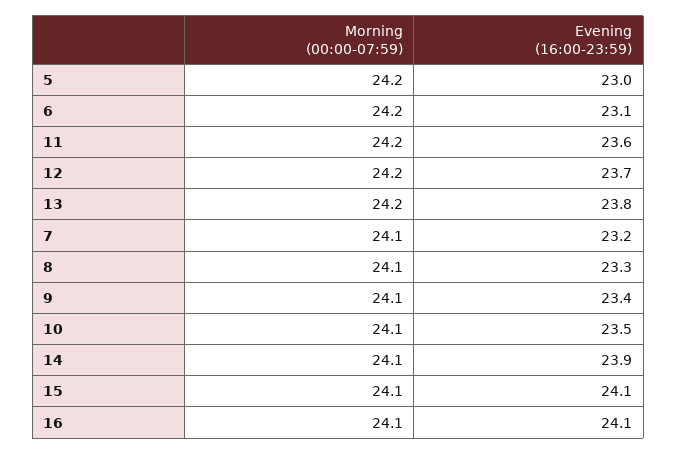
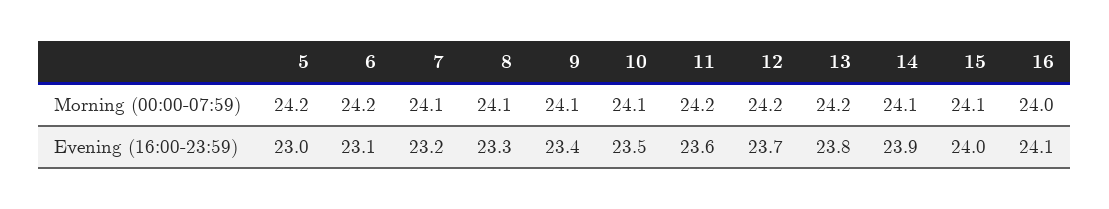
  {
    "Morning (00:00-07:59)": {
      "5": 24.2,
      "6": 24.2,
      "11": 24.2,
      "12": 24.2,
      "13": 24.2,
      "7": 24.1,
      "8": 24.1,
      "9": 24.1,
      "10": 24.1,
      "14": 24.1,
      "15": 24.1,
-     "16": 24.1
+     "16": 24
    },
    "Evening (16:00-23:59)": {
      "5": 23,
      "6": 23.1,
      "11": 23.6,
      "12": 23.7,
      "13": 23.8,
      "7": 23.2,
      "8": 23.3,
      "9": 23.4,
      "10": 23.5,
      "14": 23.9,
-     "15": 24.1,
+     "15": 24,
      "16": 24.1
    }
  }

